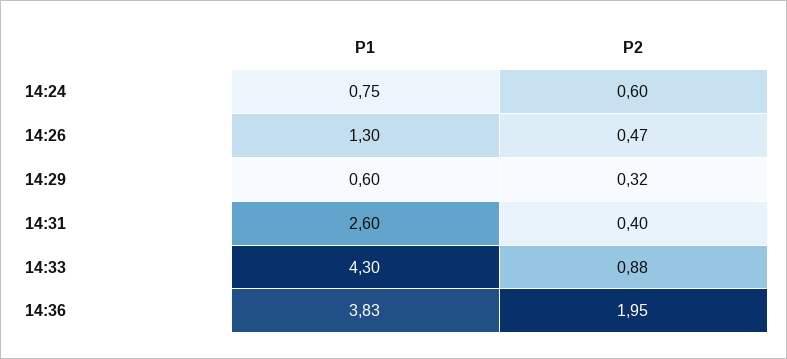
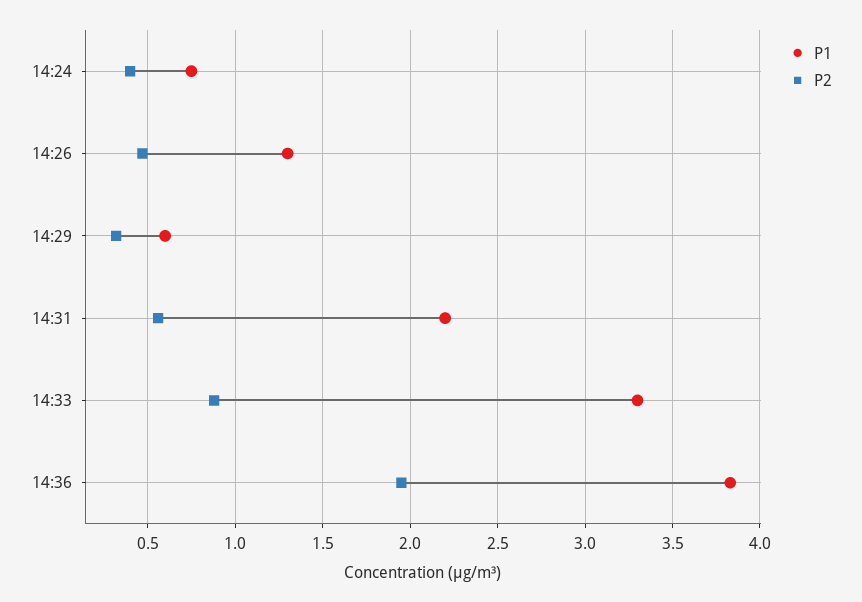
  {
    "P1": {
      "14:24": 0.75,
      "14:26": 1.3,
      "14:29": 0.6,
-     "14:31": 2.6,
+     "14:31": 2.2,
-     "14:33": 4.3,
+     "14:33": 3.3,
      "14:36": 3.83
    },
    "P2": {
-     "14:24": 0.6,
+     "14:24": 0.4,
      "14:26": 0.47,
      "14:29": 0.32,
-     "14:31": 0.4,
+     "14:31": 0.55,
      "14:33": 0.88,
      "14:36": 1.95
    }
  }

